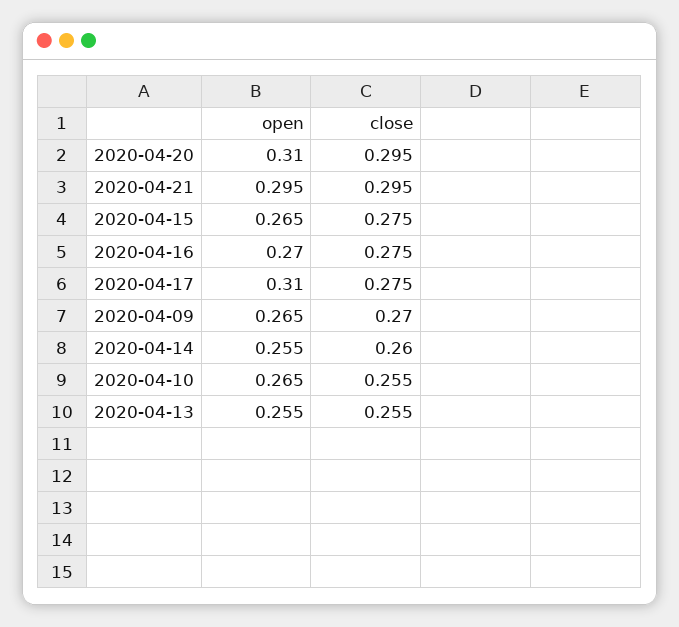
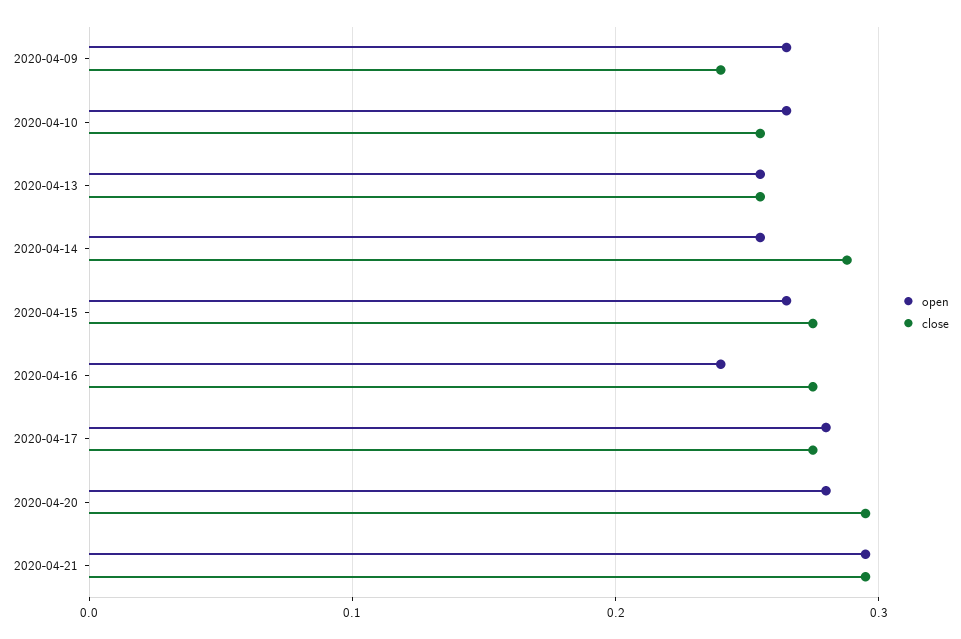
  {
    "open": {
-     "2020-04-20": 0.31,
+     "2020-04-20": 0.28,
      "2020-04-21": 0.295,
      "2020-04-15": 0.265,
-     "2020-04-16": 0.27,
+     "2020-04-16": 0.24,
-     "2020-04-17": 0.31,
+     "2020-04-17": 0.28,
      "2020-04-09": 0.265,
      "2020-04-14": 0.255,
      "2020-04-10": 0.265,
      "2020-04-13": 0.255
    },
    "close": {
      "2020-04-20": 0.295,
      "2020-04-21": 0.295,
      "2020-04-15": 0.275,
      "2020-04-16": 0.275,
      "2020-04-17": 0.275,
-     "2020-04-09": 0.27,
+     "2020-04-09": 0.24,
-     "2020-04-14": 0.26,
+     "2020-04-14": 0.29,
      "2020-04-10": 0.255,
      "2020-04-13": 0.255
    }
  }

